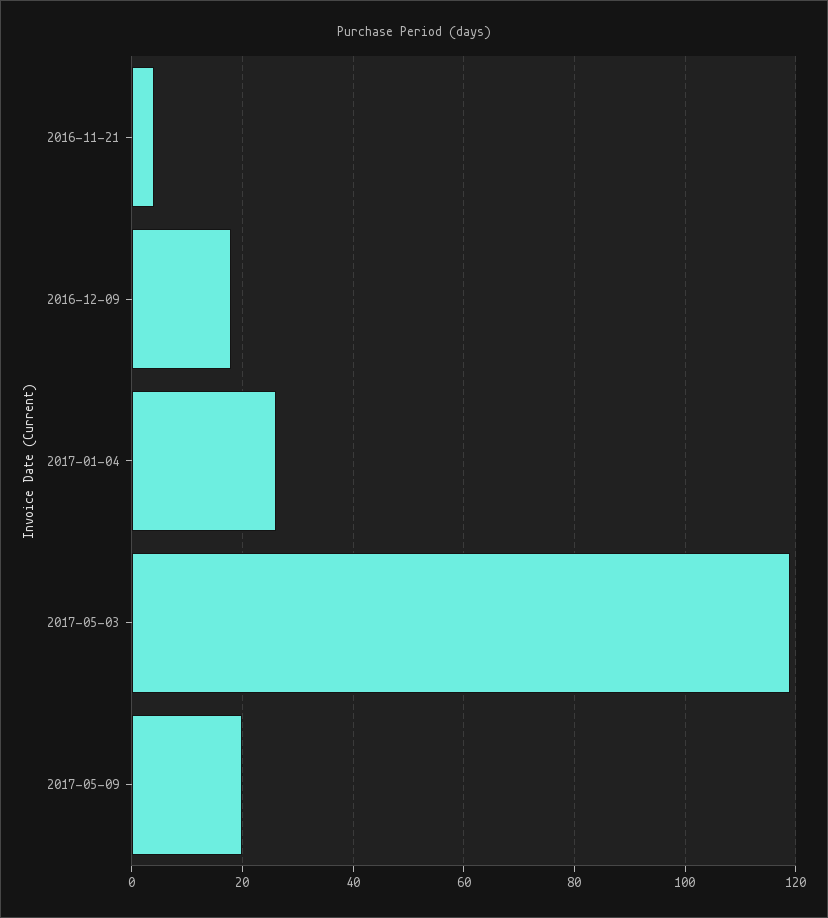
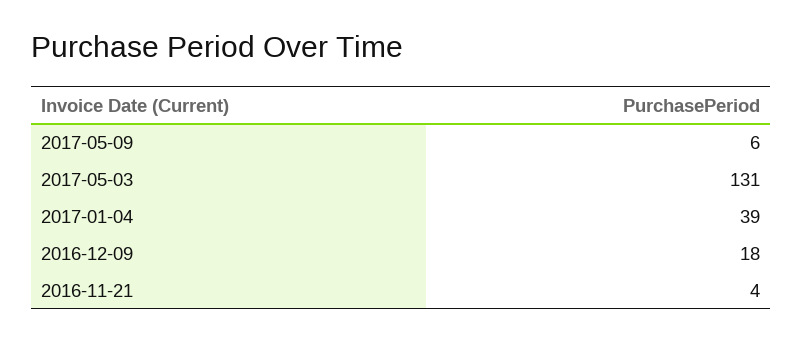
  {
    "2016-11-21": 4,
    "2016-12-09": 18,
-   "2017-01-04": 25,
+   "2017-01-04": 39,
-   "2017-05-03": 120,
+   "2017-05-03": 131,
-   "2017-05-09": 20
+   "2017-05-09": 6
  }

